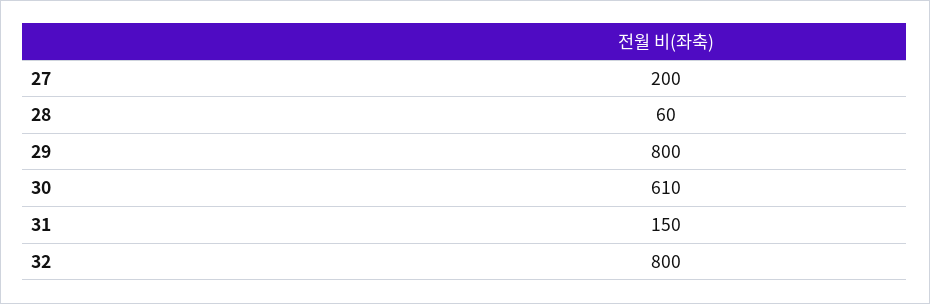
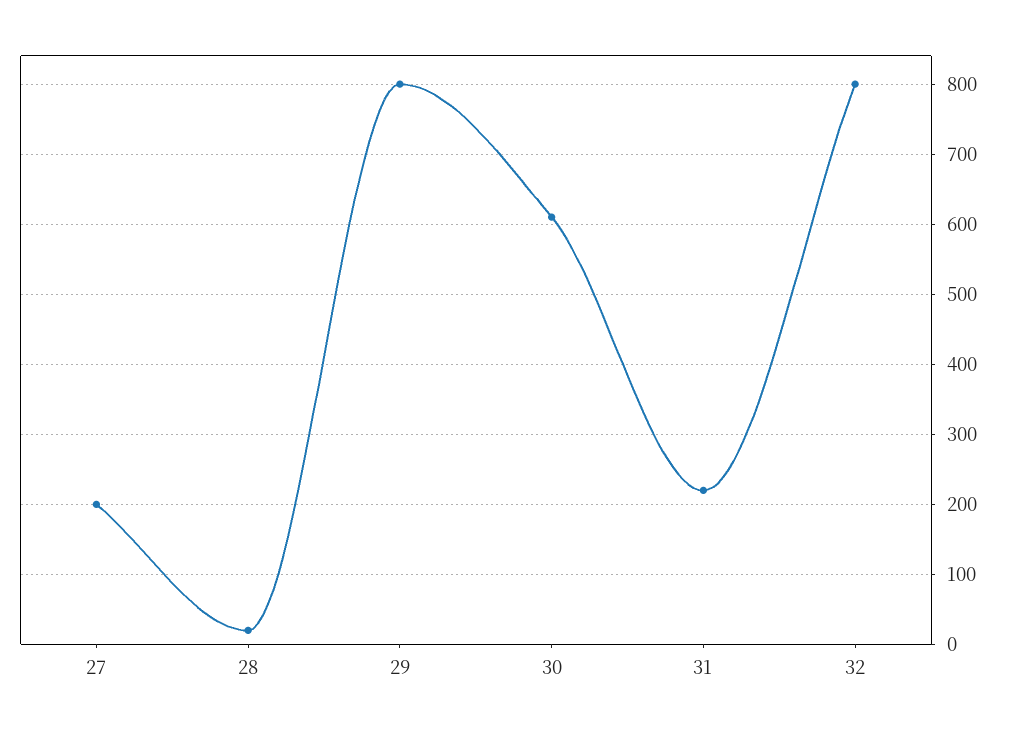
  {
    "27": 200,
-   "28": 60,
+   "28": 20,
    "29": 800,
    "30": 610,
-   "31": 150,
+   "31": 220,
    "32": 800
  }

